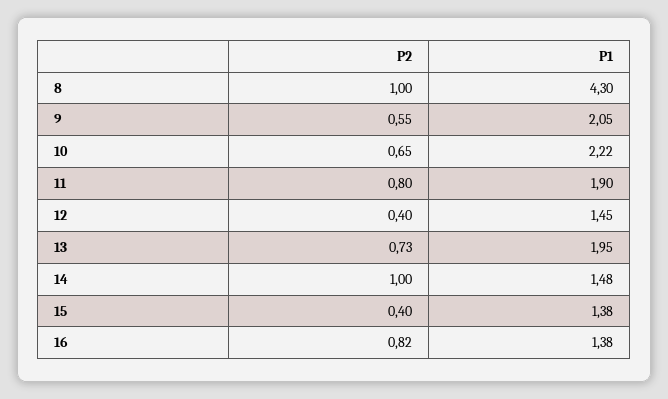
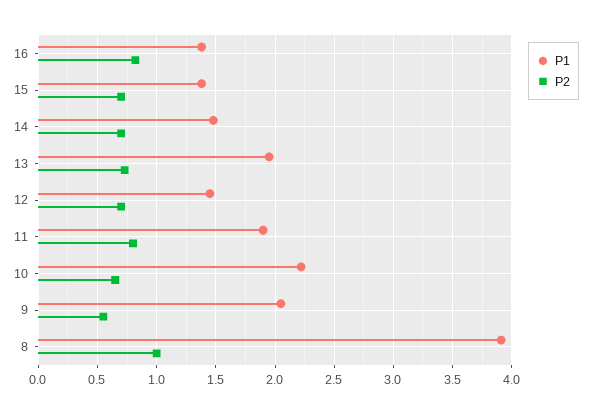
  {
    "P2": {
      "8": 1,
      "9": 0.55,
      "10": 0.65,
      "11": 0.8,
-     "12": 0.4,
+     "12": 0.7,
      "13": 0.73,
-     "14": 1,
+     "14": 0.7,
-     "15": 0.4,
+     "15": 0.7,
      "16": 0.82
    },
    "P1": {
-     "8": 4.3,
+     "8": 3.9,
      "9": 2.05,
      "10": 2.22,
      "11": 1.9,
      "12": 1.45,
      "13": 1.95,
      "14": 1.48,
      "15": 1.38,
      "16": 1.38
    }
  }

